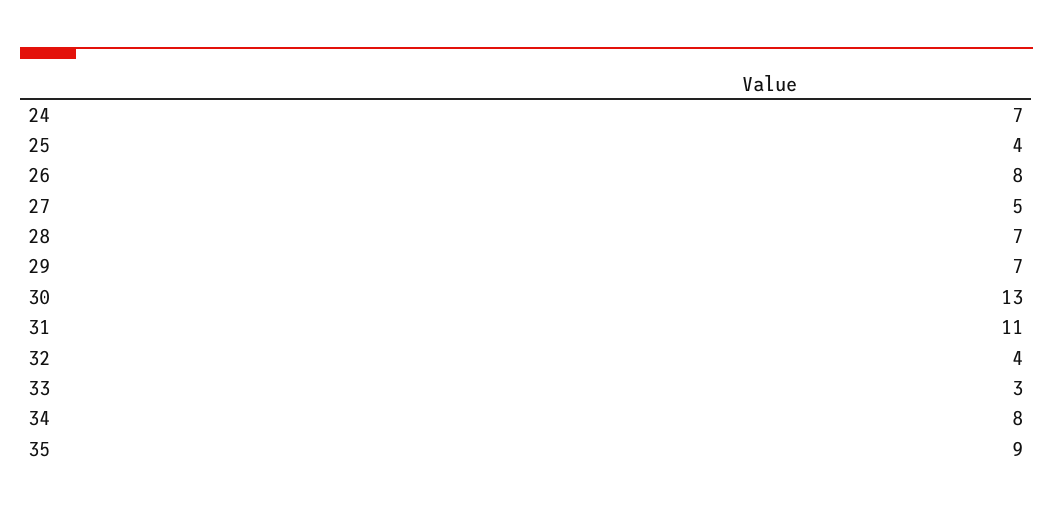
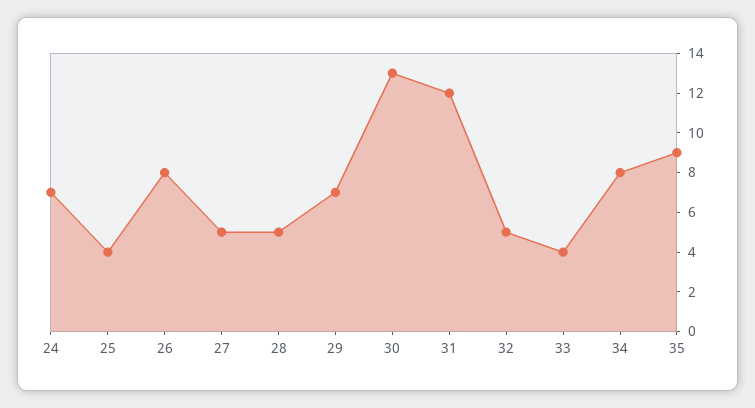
  {
    "24": 7,
    "25": 4,
    "26": 8,
    "27": 5,
-   "28": 7,
+   "28": 5,
    "29": 7,
    "30": 13,
-   "31": 11,
+   "31": 12,
-   "32": 4,
+   "32": 5,
-   "33": 3,
+   "33": 4,
    "34": 8,
    "35": 9
  }

